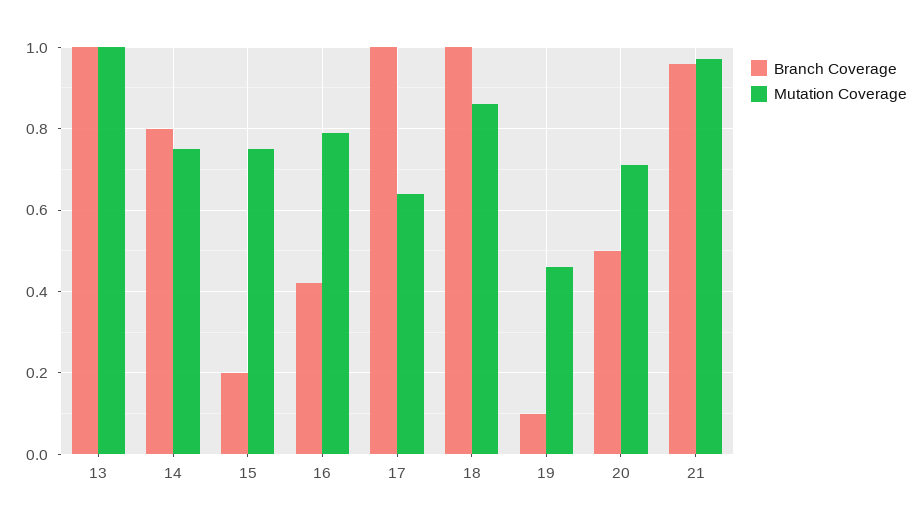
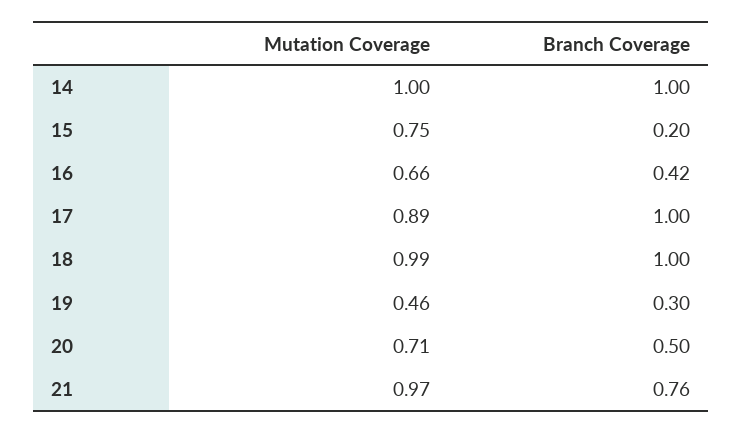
  {
    "Branch Coverage": {
-     "13": 1,
-     "14": 0.8,
+     "14": 1,
      "15": 0.2,
      "16": 0.42,
      "17": 1,
      "18": 1,
-     "19": 0.1,
+     "19": 0.3,
      "20": 0.5,
-     "21": 0.95
+     "21": 0.76
    },
    "Mutation Coverage": {
-     "13": 1,
-     "14": 0.75,
+     "14": 1,
      "15": 0.75,
-     "16": 0.8,
+     "16": 0.66,
-     "17": 0.65,
+     "17": 0.89,
-     "18": 0.85,
+     "18": 0.99,
      "19": 0.46,
      "20": 0.71,
      "21": 0.97
    }
  }

